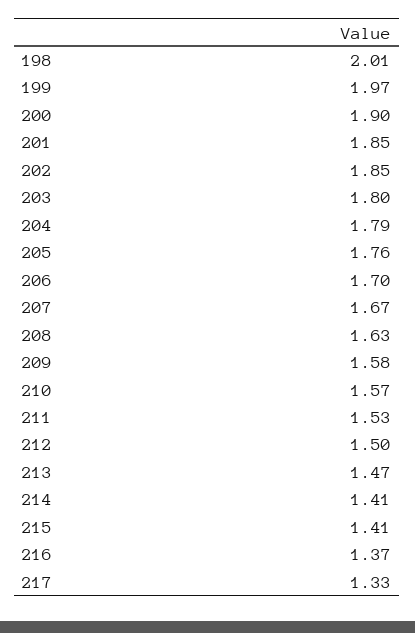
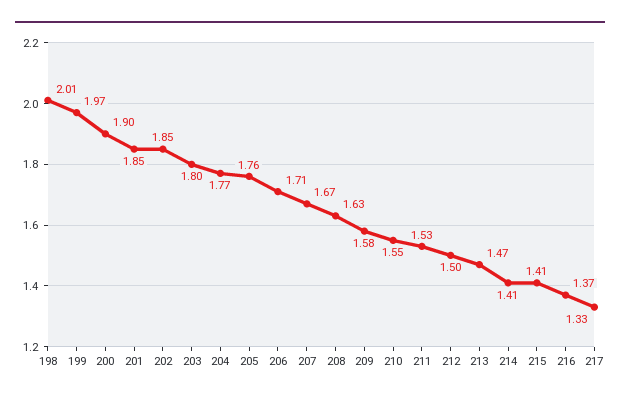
  {
    "198": 2.01,
    "199": 1.97,
    "200": 1.9,
    "201": 1.85,
    "202": 1.85,
    "203": 1.8,
-   "204": 1.79,
+   "204": 1.77,
    "205": 1.76,
-   "206": 1.7,
+   "206": 1.71,
    "207": 1.67,
    "208": 1.63,
    "209": 1.58,
-   "210": 1.57,
+   "210": 1.55,
    "211": 1.53,
    "212": 1.5,
    "213": 1.47,
    "214": 1.41,
    "215": 1.41,
    "216": 1.37,
    "217": 1.33
  }

